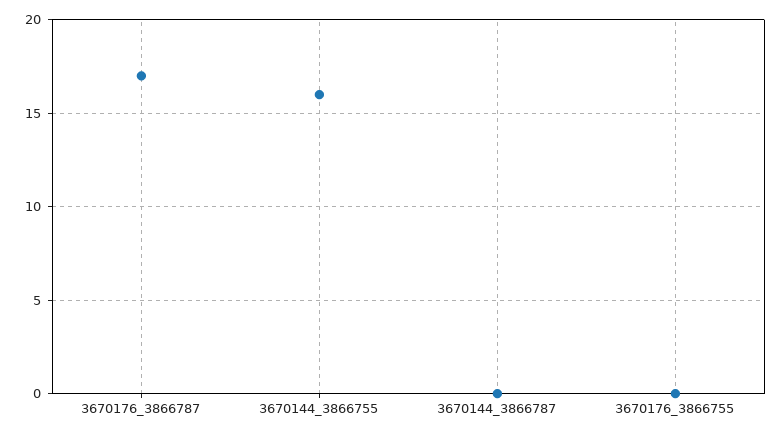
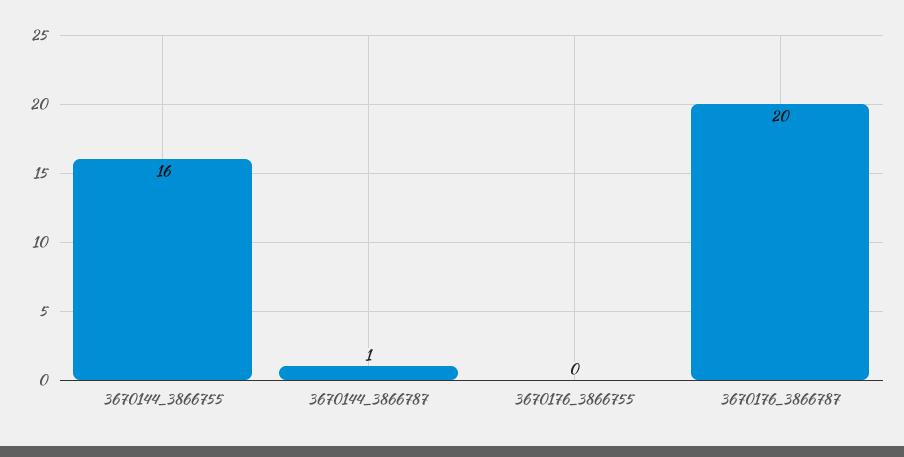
  {
-   "3670176_3866787": 17,
+   "3670176_3866787": 20,
    "3670144_3866755": 16,
-   "3670144_3866787": 0,
+   "3670144_3866787": 1,
    "3670176_3866755": 0
  }

